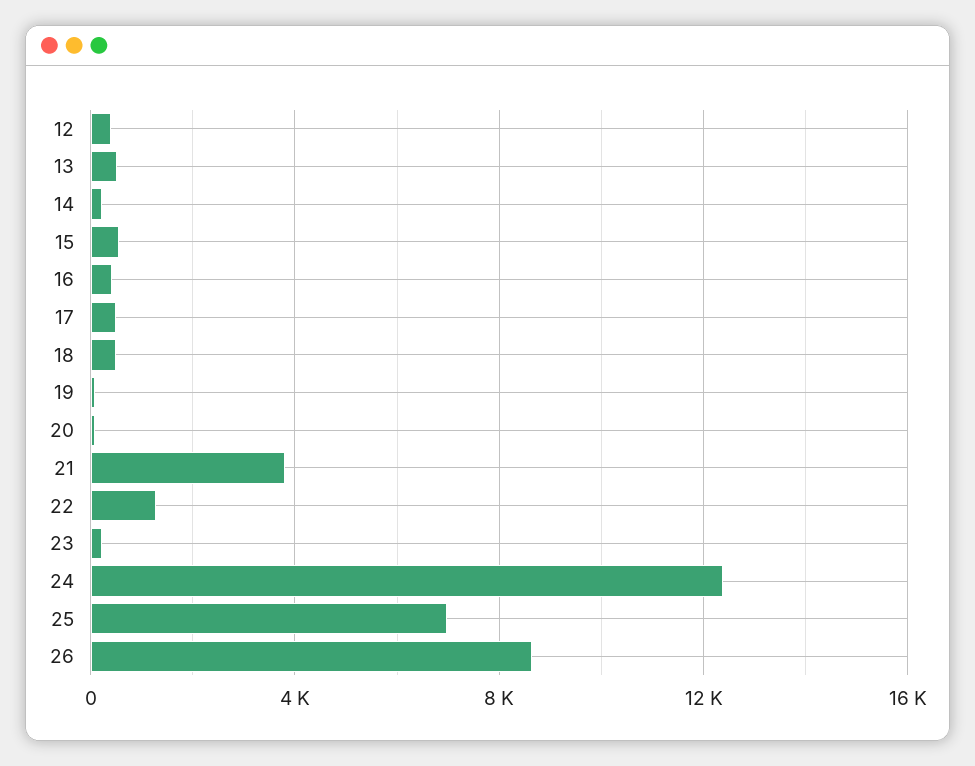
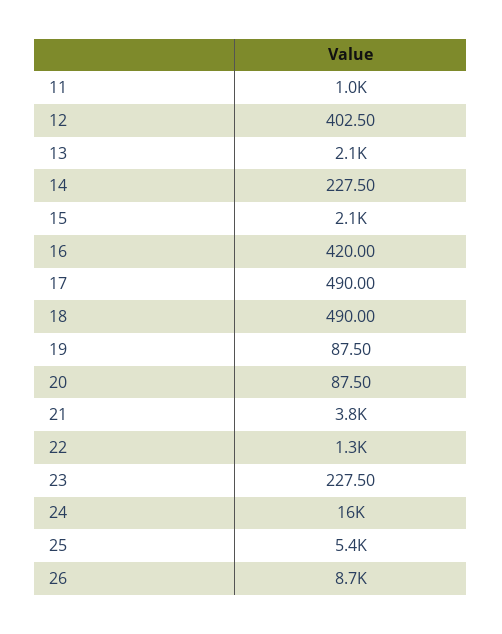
  {
    "12": 402.5,
-   "13": 500,
+   "13": 2100,
    "14": 227.5,
-   "15": 500,
+   "15": 2100,
    "16": 420,
    "17": 490,
    "18": 490,
    "19": 87.5,
    "20": 87.5,
    "21": 3800,
    "22": 1300,
    "23": 227.5,
-   "24": 12500,
+   "24": 16000,
-   "25": 7000,
+   "25": 5400,
-   "26": 8700
+   "26": 8700,
+   "11": 1000
  }

